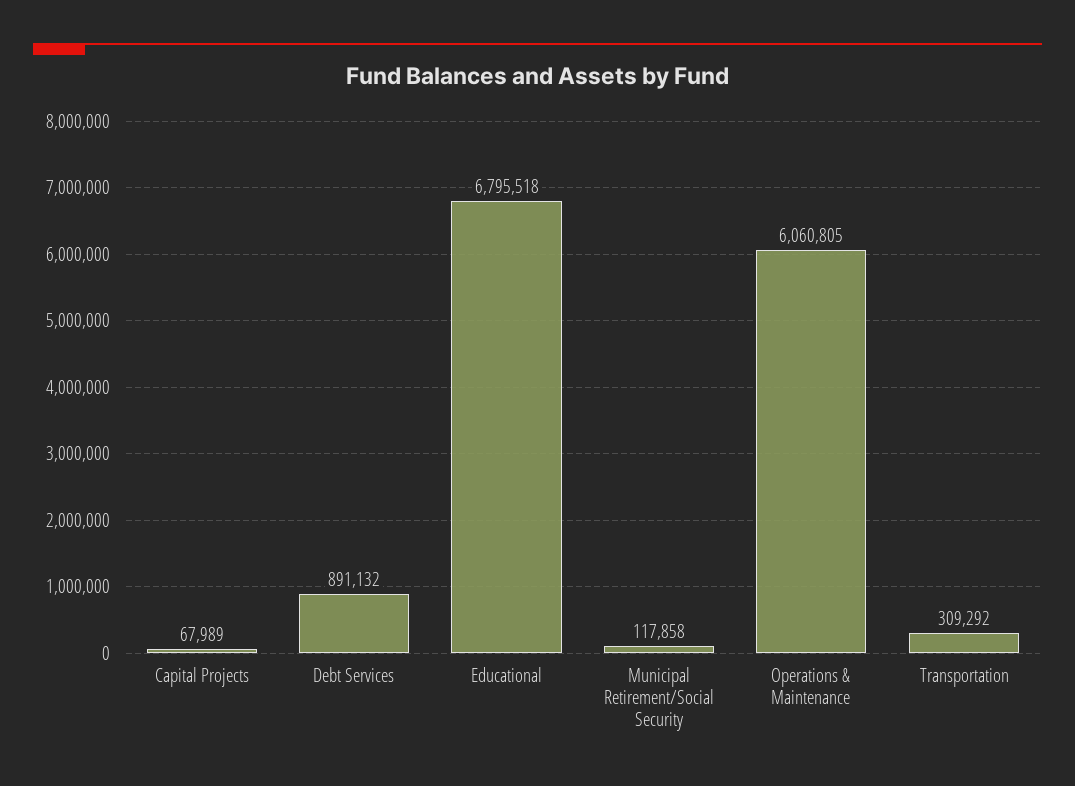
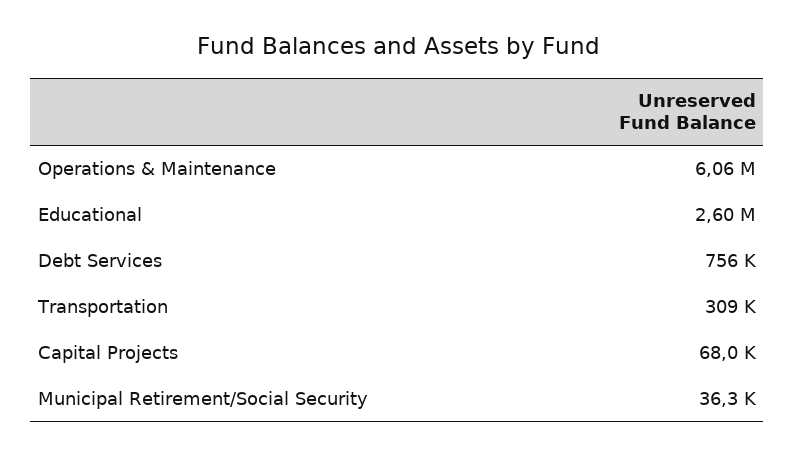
  {
    "Capital Projects": 67989,
-   "Debt Services": 891132,
+   "Debt Services": 756000,
-   "Educational": 6795518,
+   "Educational": 2600000,
-   "Municipal Retirement/Social Security": 117858,
+   "Municipal Retirement/Social Security": 36300,
    "Operations & Maintenance": 6060805,
    "Transportation": 309292
  }

